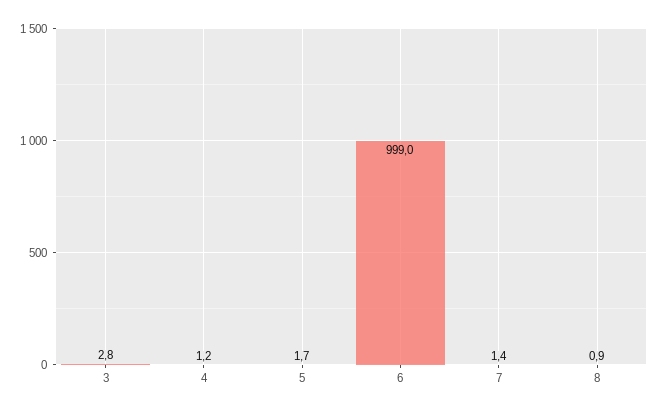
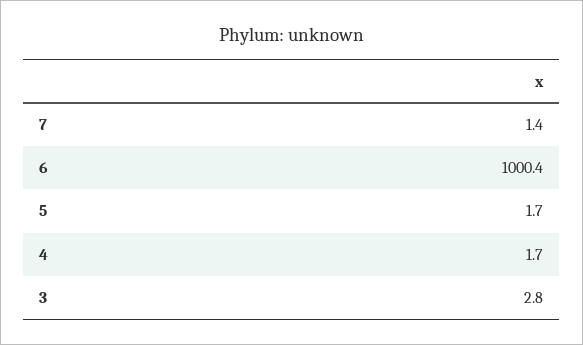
  {
    "3": 2.8,
-   "4": 1.2,
+   "4": 1.7,
    "5": 1.7,
-   "6": 999,
+   "6": 1000.4,
-   "7": 1.4,
+   "7": 1.4
-   "8": 0.9
  }

